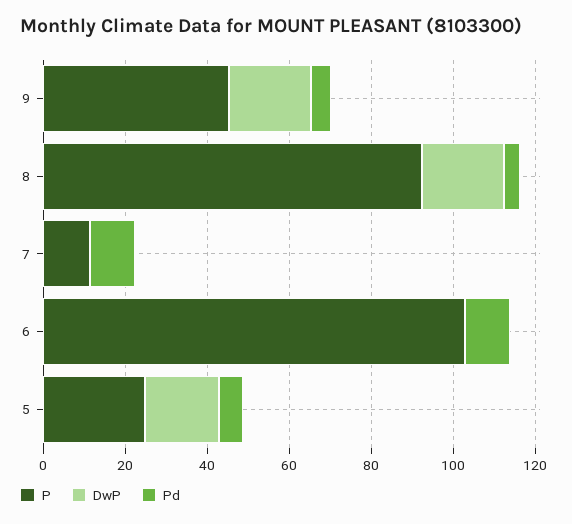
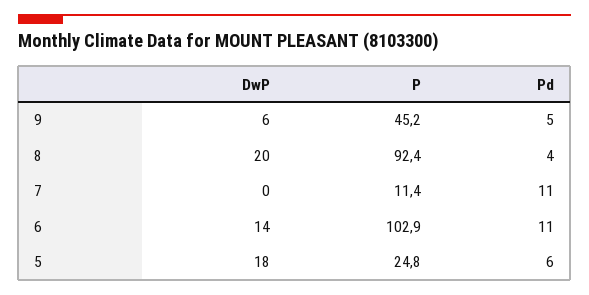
  {
    "P": {
      "9": 45.2,
      "8": 92.4,
      "7": 11.4,
      "6": 102.9,
      "5": 24.8
    },
    "DwP": {
-     "9": 20,
+     "9": 6,
      "8": 20,
      "7": 0,
-     "6": 0,
+     "6": 14,
      "5": 18
    },
    "Pd": {
      "9": 5,
      "8": 4,
      "7": 11,
      "6": 11,
      "5": 6
    }
  }

